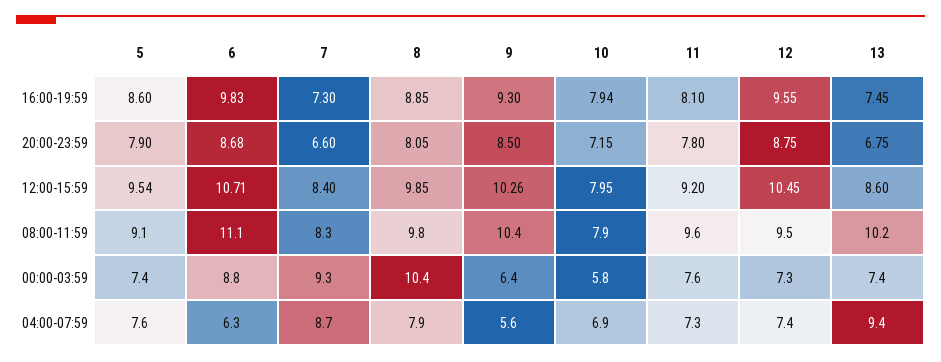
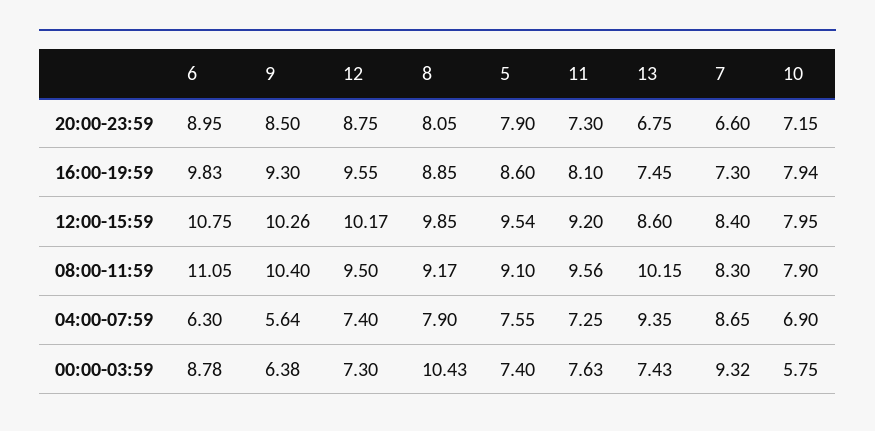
  {
    "5": {
      "16:00-19:59": 8.6,
      "20:00-23:59": 7.9,
      "12:00-15:59": 9.54,
      "08:00-11:59": 9.1,
      "00:00-03:59": 7.4,
      "04:00-07:59": 7.55
    },
    "6": {
      "16:00-19:59": 9.83,
-     "20:00-23:59": 8.68,
+     "20:00-23:59": 8.95,
-     "12:00-15:59": 10.71,
+     "12:00-15:59": 10.75,
      "08:00-11:59": 11.05,
      "00:00-03:59": 8.78,
      "04:00-07:59": 6.3
    },
    "7": {
      "16:00-19:59": 7.3,
      "20:00-23:59": 6.6,
      "12:00-15:59": 8.4,
      "08:00-11:59": 8.3,
      "00:00-03:59": 9.32,
      "04:00-07:59": 8.65
    },
    "8": {
      "16:00-19:59": 8.85,
      "20:00-23:59": 8.05,
      "12:00-15:59": 9.85,
-     "08:00-11:59": 9.8,
+     "08:00-11:59": 9.17,
      "00:00-03:59": 10.43,
      "04:00-07:59": 7.9
    },
    "9": {
      "16:00-19:59": 9.3,
      "20:00-23:59": 8.5,
      "12:00-15:59": 10.26,
      "08:00-11:59": 10.4,
      "00:00-03:59": 6.38,
      "04:00-07:59": 5.64
    },
    "10": {
      "16:00-19:59": 7.94,
      "20:00-23:59": 7.15,
      "12:00-15:59": 7.95,
      "08:00-11:59": 7.9,
      "00:00-03:59": 5.75,
      "04:00-07:59": 6.9
    },
    "11": {
      "16:00-19:59": 8.1,
-     "20:00-23:59": 7.8,
+     "20:00-23:59": 7.3,
      "12:00-15:59": 9.2,
      "08:00-11:59": 9.56,
      "00:00-03:59": 7.63,
      "04:00-07:59": 7.25
    },
    "12": {
      "16:00-19:59": 9.55,
      "20:00-23:59": 8.75,
-     "12:00-15:59": 10.45,
+     "12:00-15:59": 10.17,
      "08:00-11:59": 9.5,
      "00:00-03:59": 7.3,
      "04:00-07:59": 7.4
    },
    "13": {
      "16:00-19:59": 7.45,
      "20:00-23:59": 6.75,
      "12:00-15:59": 8.6,
      "08:00-11:59": 10.15,
      "00:00-03:59": 7.43,
      "04:00-07:59": 9.35
    }
  }

